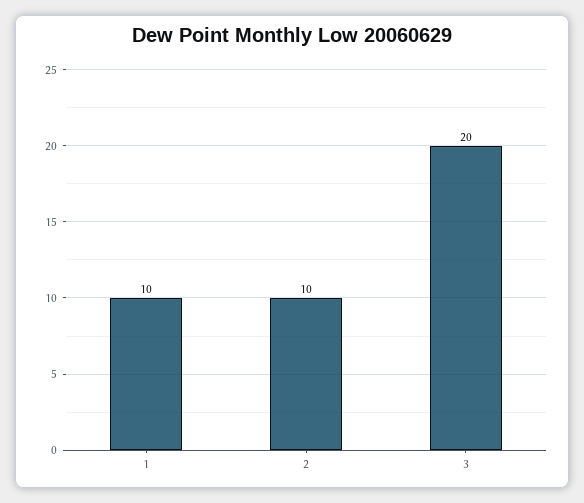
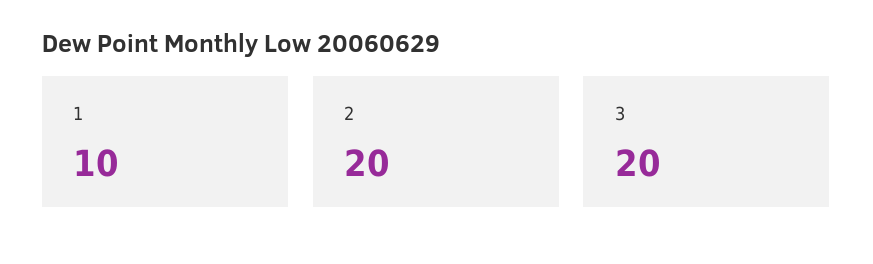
  {
    "1": 10,
-   "2": 10,
+   "2": 20,
    "3": 20
  }

